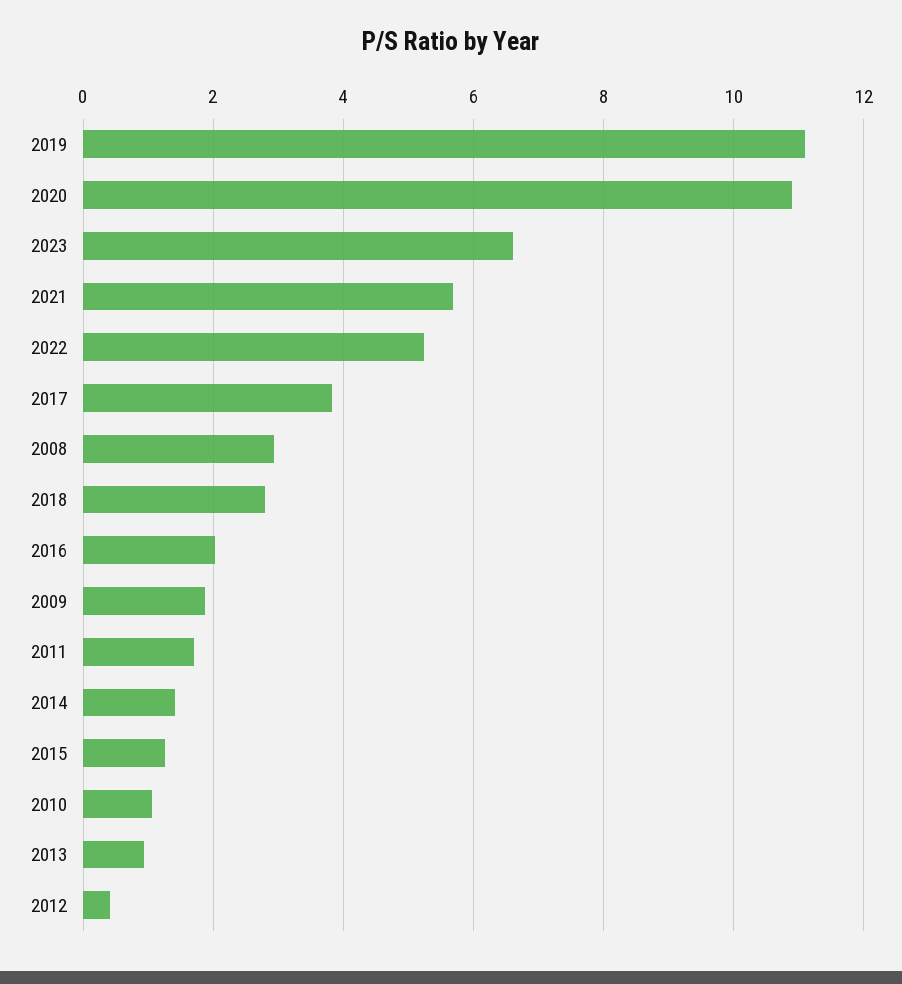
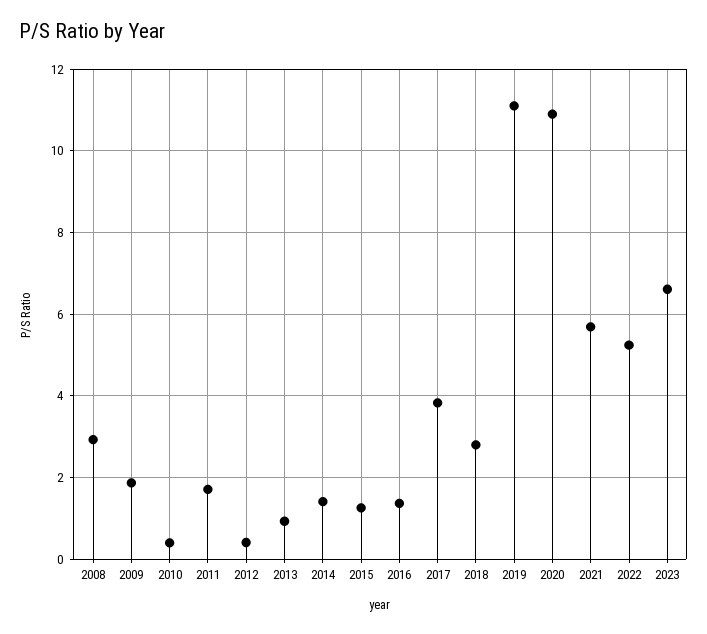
  {
    "2019": 11.2,
    "2020": 11,
    "2023": 6.6,
    "2021": 5.6,
    "2022": 5.2,
    "2017": 3.8,
    "2008": 3,
    "2018": 2.8,
-   "2016": 2,
+   "2016": 1.4,
    "2009": 1.8,
    "2011": 1.8,
    "2014": 1.4,
    "2015": 1.2,
-   "2010": 1,
+   "2010": 0.4,
    "2013": 1,
    "2012": 0.4
  }

